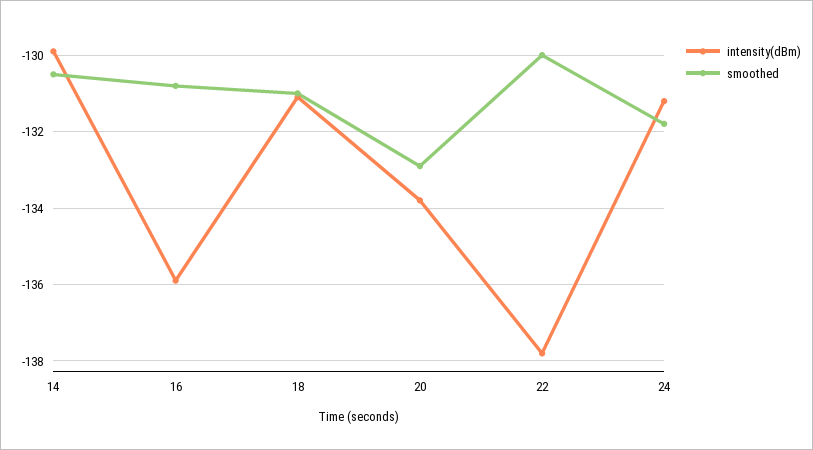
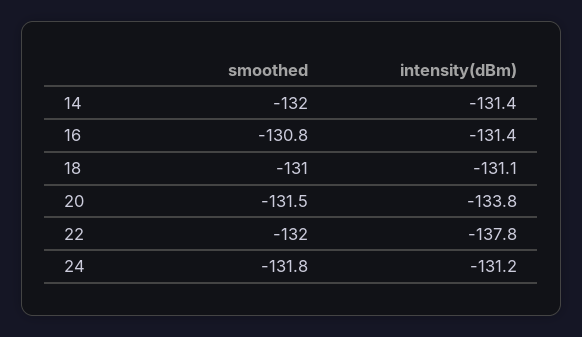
  {
    "intensity(dBm)": {
-     "14": -130,
+     "14": -131.4,
-     "16": -136,
+     "16": -131.4,
      "18": -131.1,
      "20": -133.8,
      "22": -137.8,
      "24": -131.2
    },
    "smoothed": {
-     "14": -130.5,
+     "14": -132,
      "16": -130.8,
      "18": -131,
-     "20": -133,
+     "20": -131.5,
-     "22": -130,
+     "22": -132,
      "24": -131.8
    }
  }

